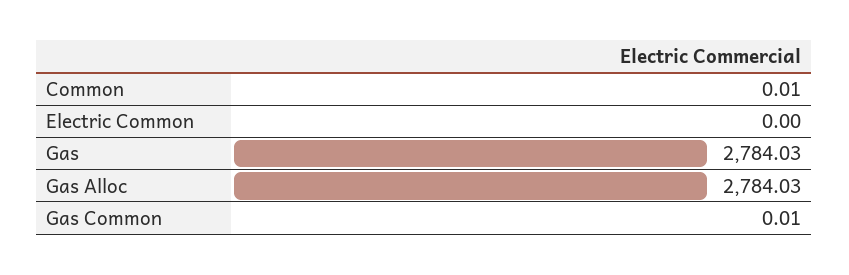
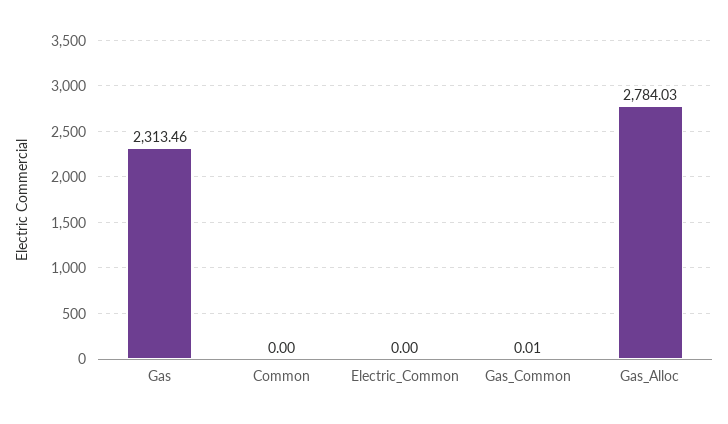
  {
-   "Common": 0.01,
+   "Common": 0,
    "Electric Common": 0,
-   "Gas": 2784.03,
+   "Gas": 2313.46,
    "Gas Alloc": 2784.03,
    "Gas Common": 0.01
  }

